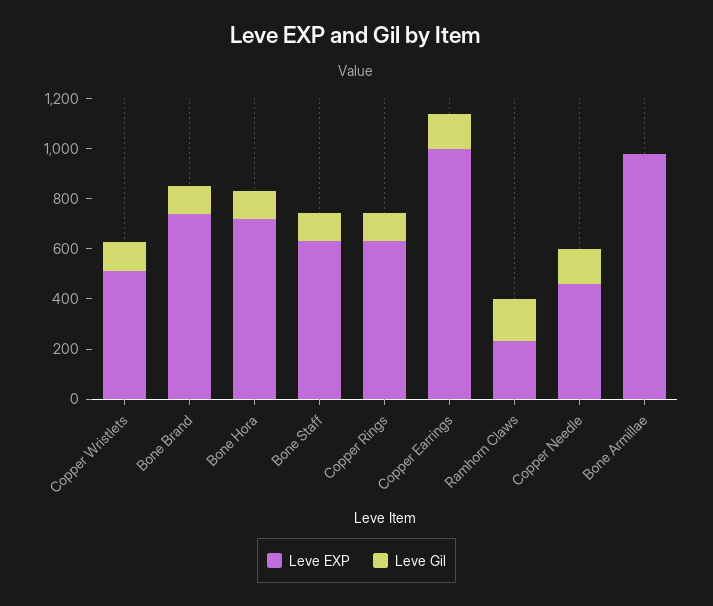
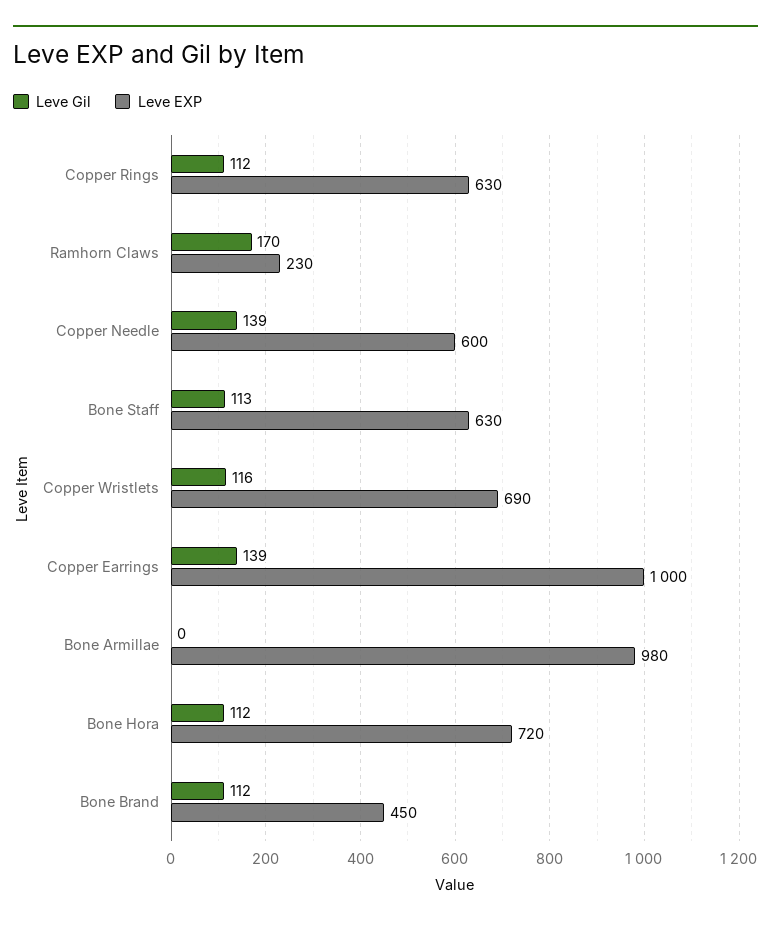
  {
    "Leve EXP": {
-     "Copper Wristlets": 500,
+     "Copper Wristlets": 690,
-     "Bone Brand": 750,
+     "Bone Brand": 450,
      "Bone Hora": 720,
      "Bone Staff": 630,
      "Copper Rings": 630,
      "Copper Earrings": 1000,
      "Ramhorn Claws": 230,
-     "Copper Needle": 450,
+     "Copper Needle": 600,
      "Bone Armillae": 980
    },
    "Leve Gil": {
      "Copper Wristlets": 116,
      "Bone Brand": 112,
      "Bone Hora": 112,
      "Bone Staff": 113,
      "Copper Rings": 112,
      "Copper Earrings": 139,
      "Ramhorn Claws": 170,
      "Copper Needle": 139,
      "Bone Armillae": 0
    }
  }

